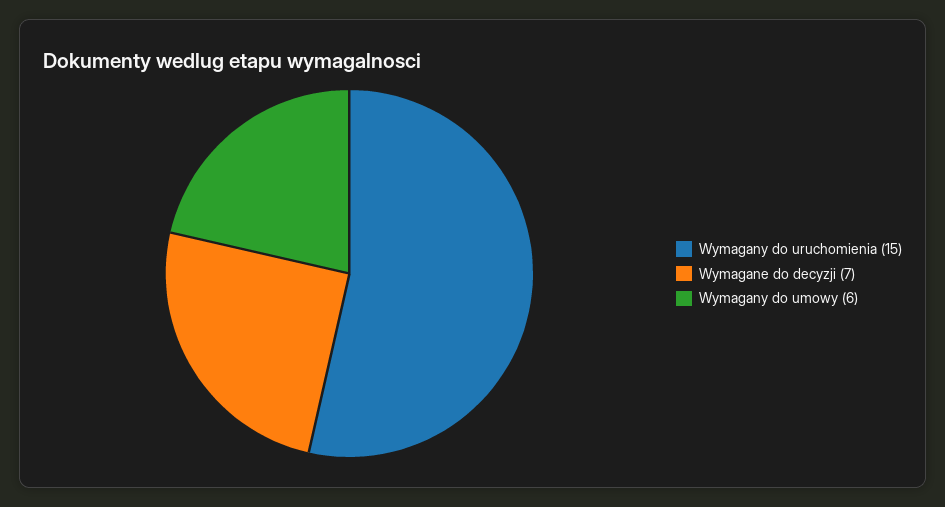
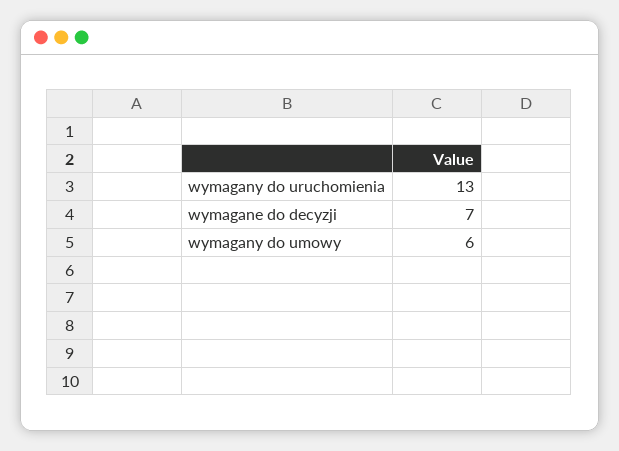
  {
-   "Wymagany do uruchomienia": 15,
+   "Wymagany do uruchomienia": 13,
    "Wymagane do decyzji": 7,
    "Wymagany do umowy": 6
  }

